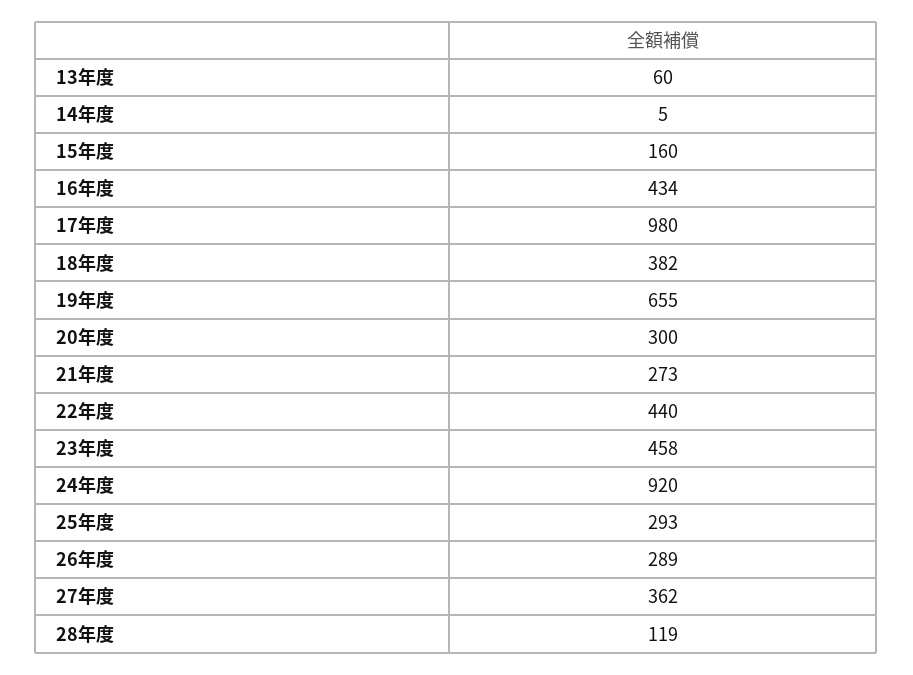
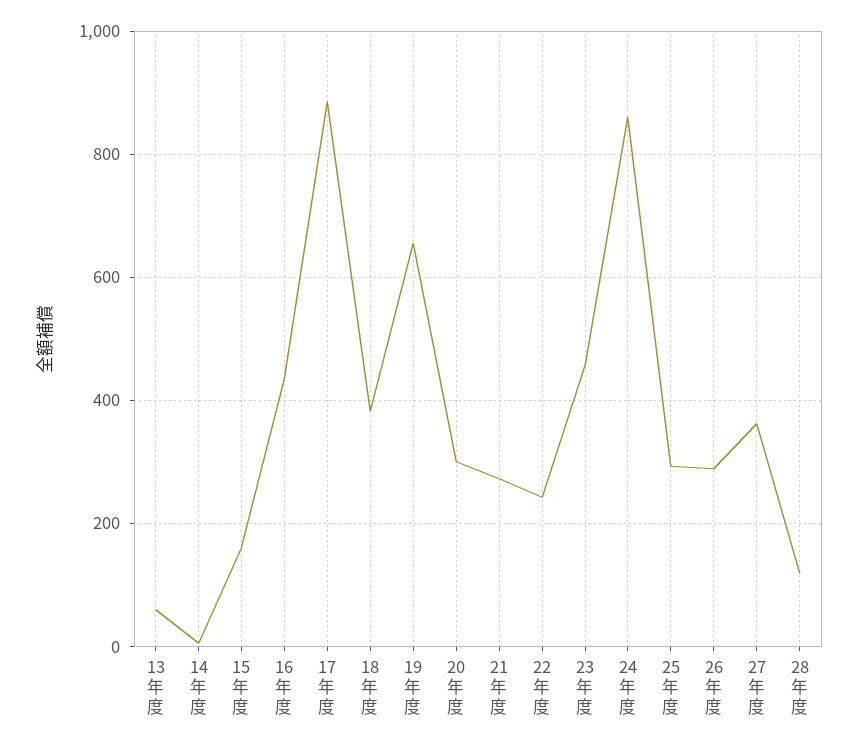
  {
    "13年度": 60,
    "14年度": 5,
    "15年度": 160,
    "16年度": 434,
-   "17年度": 980,
+   "17年度": 880,
    "18年度": 382,
    "19年度": 655,
    "20年度": 300,
    "21年度": 273,
-   "22年度": 440,
+   "22年度": 240,
    "23年度": 458,
-   "24年度": 920,
+   "24年度": 860,
    "25年度": 293,
    "26年度": 289,
    "27年度": 362,
    "28年度": 119
  }

